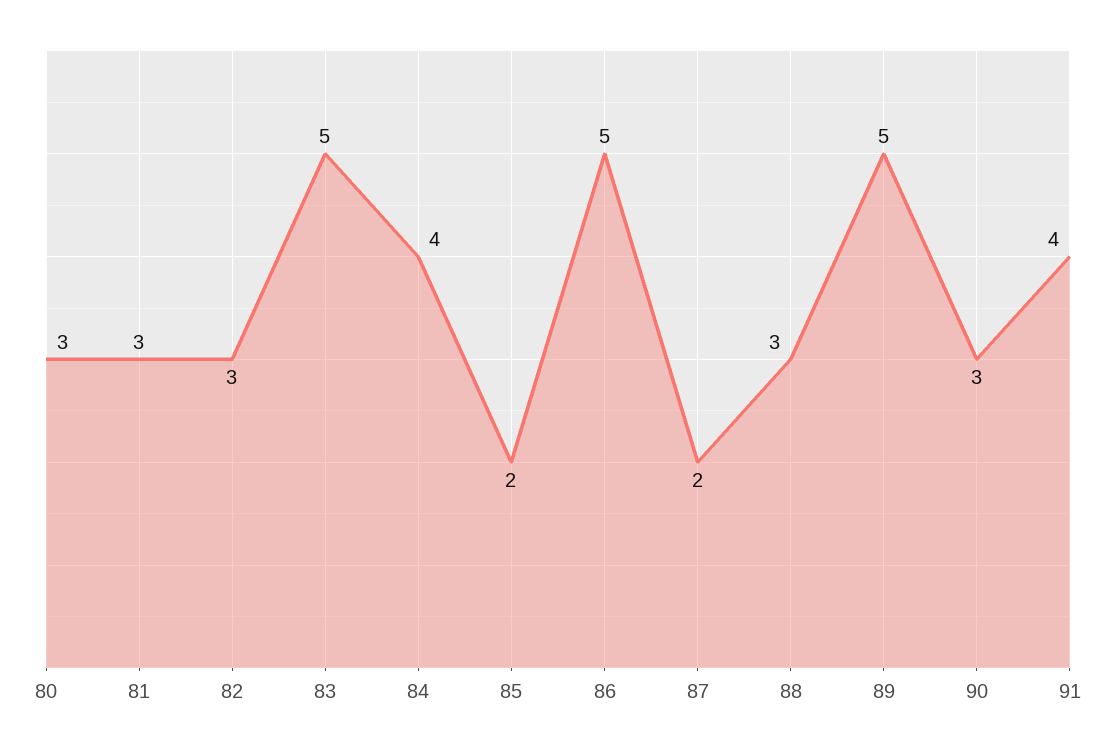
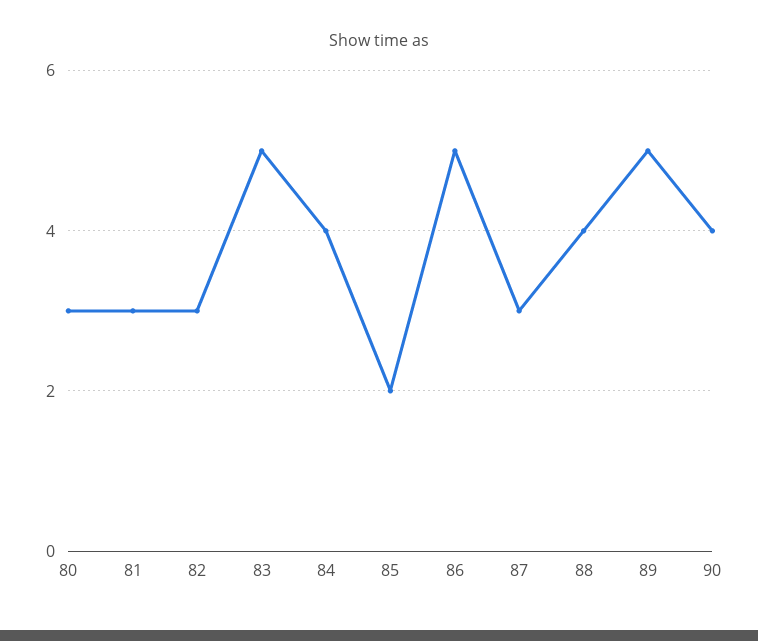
  {
    "80": 3,
    "81": 3,
    "82": 3,
    "83": 5,
    "84": 4,
    "85": 2,
    "86": 5,
-   "87": 2,
+   "87": 3,
-   "88": 3,
+   "88": 4,
    "89": 5,
-   "90": 3,
+   "90": 4
-   "91": 4
  }

